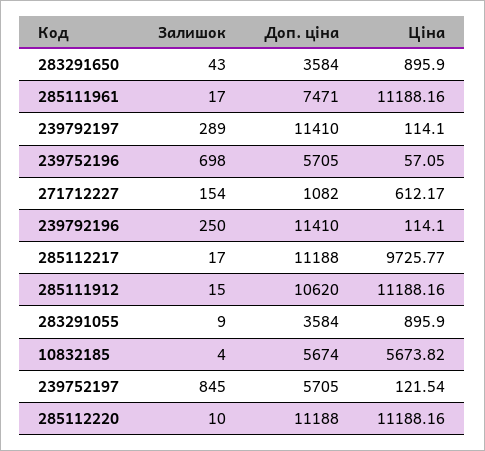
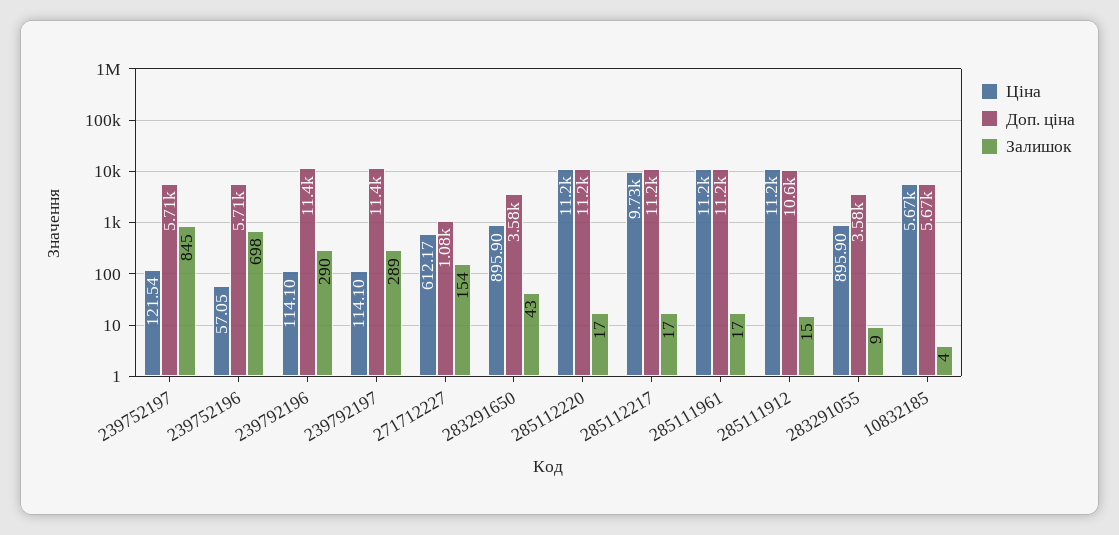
  {
    "Залишок": {
      "283291650": 43,
      "285111961": 17,
      "239792197": 289,
      "239752196": 698,
      "271712227": 154,
-     "239792196": 250,
+     "239792196": 290,
      "285112217": 17,
      "285111912": 15,
      "283291055": 9,
      "10832185": 4,
      "239752197": 845,
-     "285112220": 10
+     "285112220": 17
    },
    "Доп. ціна": {
      "283291650": 3584,
-     "285111961": 7471,
+     "285111961": 11200,
      "239792197": 11410,
      "239752196": 5705,
      "271712227": 1082,
      "239792196": 11410,
      "285112217": 11188,
      "285111912": 10620,
      "283291055": 3584,
      "10832185": 5674,
      "239752197": 5705,
      "285112220": 11188
    },
    "Ціна": {
      "283291650": 895.9,
      "285111961": 11188.16,
      "239792197": 114.1,
      "239752196": 57.05,
      "271712227": 612.17,
      "239792196": 114.1,
      "285112217": 9725.77,
      "285111912": 11188.16,
      "283291055": 895.9,
      "10832185": 5673.82,
      "239752197": 121.54,
      "285112220": 11188.16
    }
  }

